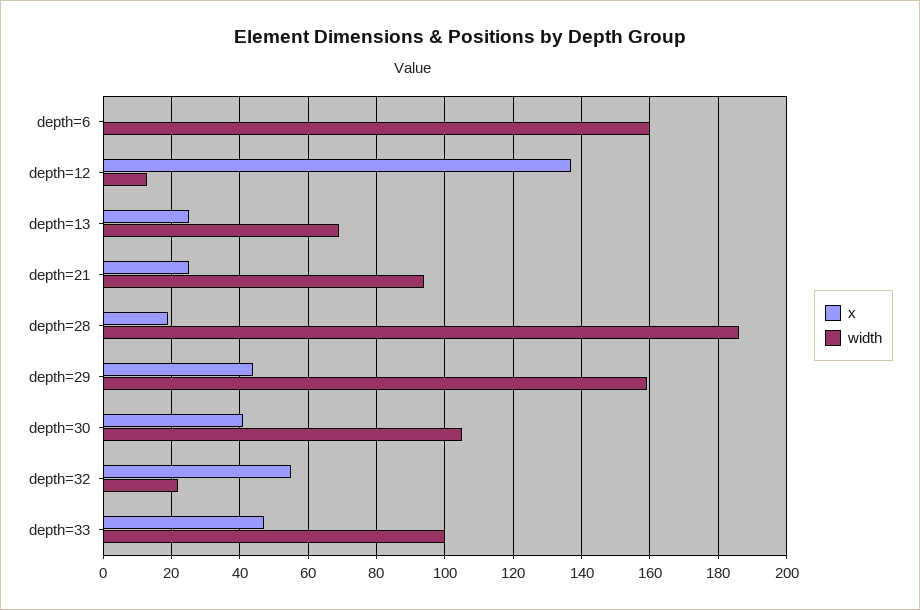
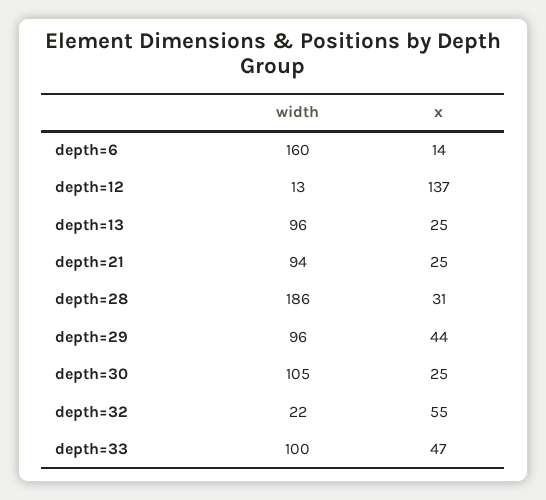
  {
    "x": {
-     "depth=6": 0,
+     "depth=6": 14,
      "depth=12": 137,
      "depth=13": 25,
      "depth=21": 25,
-     "depth=28": 20,
+     "depth=28": 31,
      "depth=29": 44,
-     "depth=30": 40,
+     "depth=30": 25,
      "depth=32": 55,
      "depth=33": 47
    },
    "width": {
      "depth=6": 160,
      "depth=12": 13,
-     "depth=13": 70,
+     "depth=13": 96,
      "depth=21": 94,
      "depth=28": 186,
-     "depth=29": 160,
+     "depth=29": 96,
      "depth=30": 105,
      "depth=32": 22,
      "depth=33": 100
    }
  }

